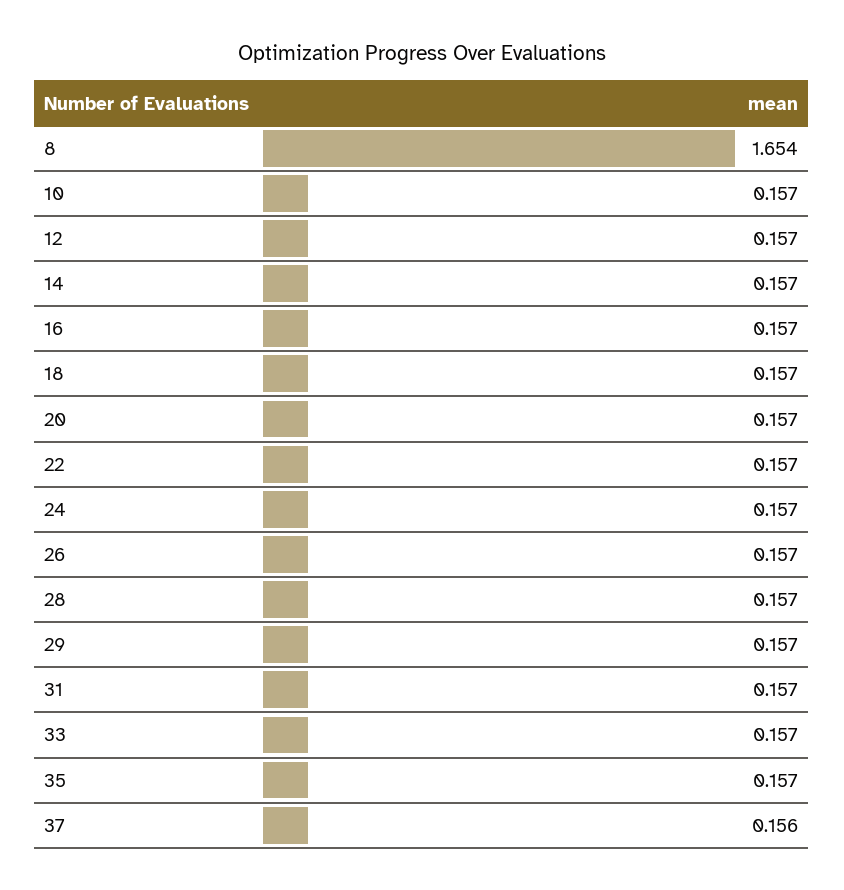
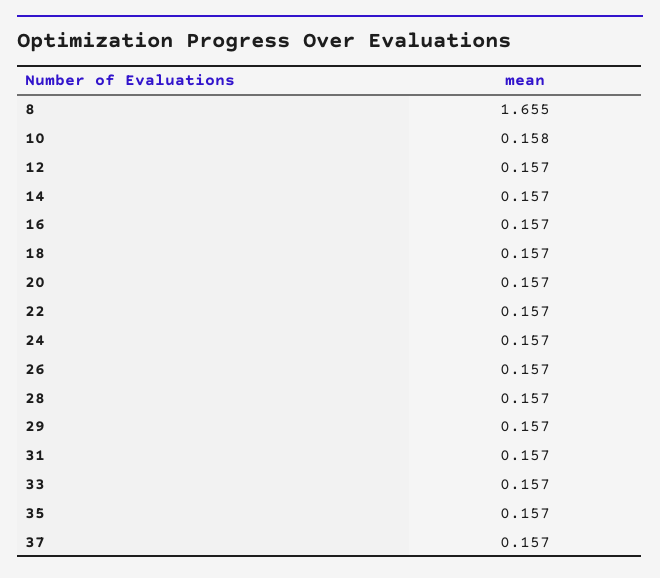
  {
-   "8": 1.654,
+   "8": 1.655,
-   "10": 0.157,
+   "10": 0.158,
    "12": 0.157,
    "14": 0.157,
    "16": 0.157,
    "18": 0.157,
    "20": 0.157,
    "22": 0.157,
    "24": 0.157,
    "26": 0.157,
    "28": 0.157,
    "29": 0.157,
    "31": 0.157,
    "33": 0.157,
    "35": 0.157,
-   "37": 0.156
+   "37": 0.157
  }

